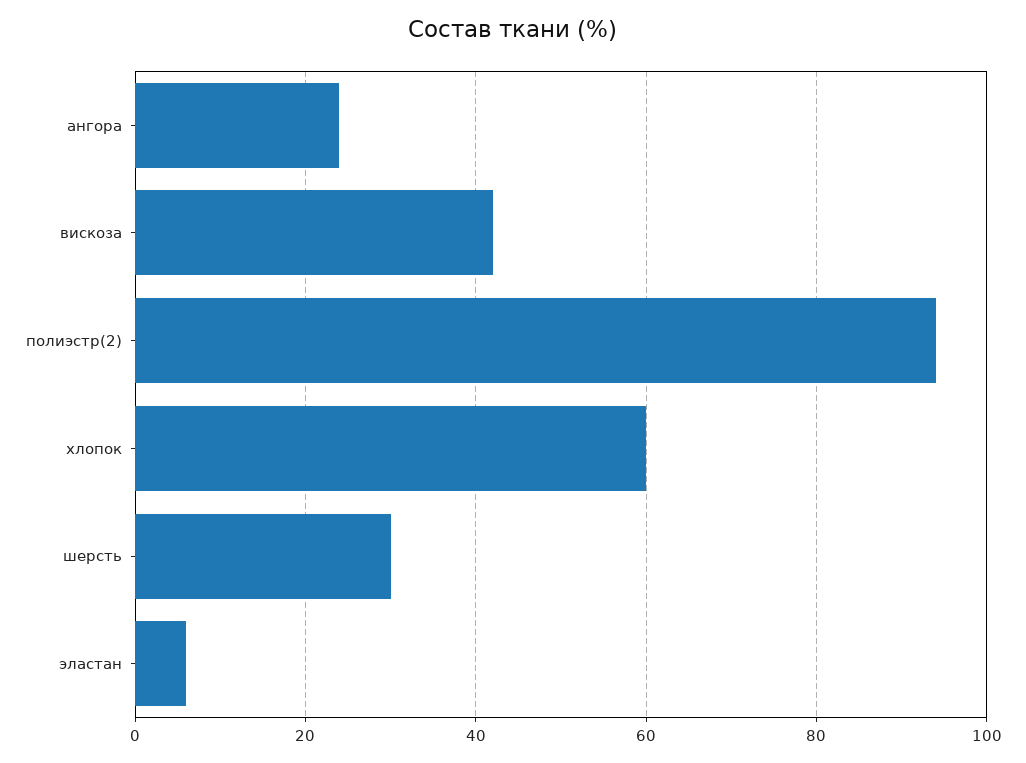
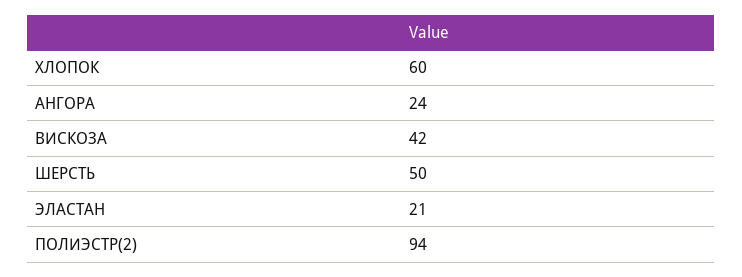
  {
    "ангора": 24,
    "вискоза": 42,
    "полиэстр(2)": 94,
    "хлопок": 60,
-   "шерсть": 30,
+   "шерсть": 50,
-   "эластан": 5
+   "эластан": 21
  }

